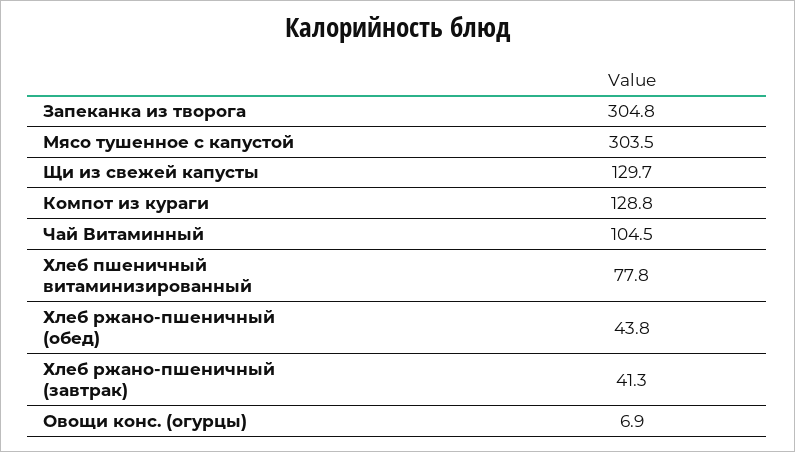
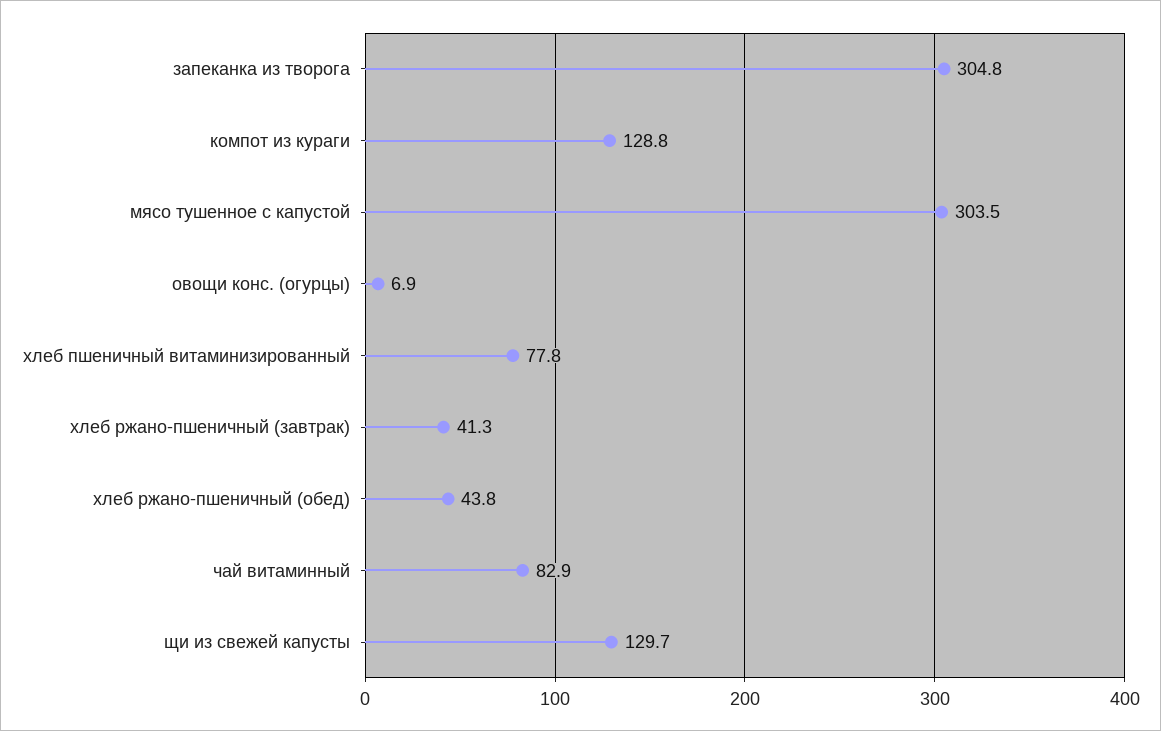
  {
    "Запеканка из творога": 304.8,
    "Мясо тушенное с капустой": 303.5,
    "Щи из свежей капусты": 129.7,
    "Компот из кураги": 128.8,
-   "Чай Витаминный": 104.5,
+   "Чай Витаминный": 82.9,
    "Хлеб пшеничный витаминизированный": 77.8,
    "Хлеб ржано-пшеничный (обед)": 43.8,
    "Хлеб ржано-пшеничный (завтрак)": 41.3,
    "Овощи конс. (огурцы)": 6.9
  }

